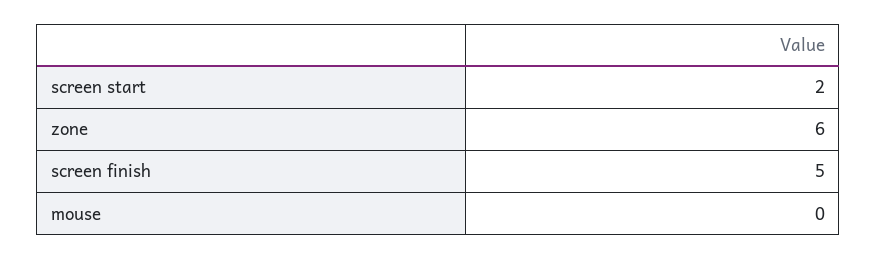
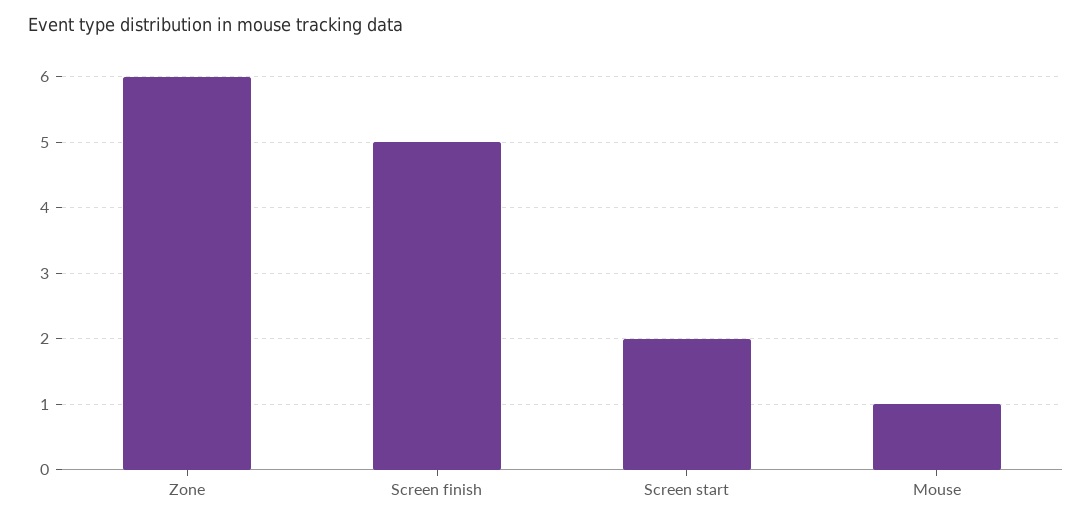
  {
    "screen start": 2,
    "zone": 6,
    "screen finish": 5,
-   "mouse": 0
+   "mouse": 1
  }

